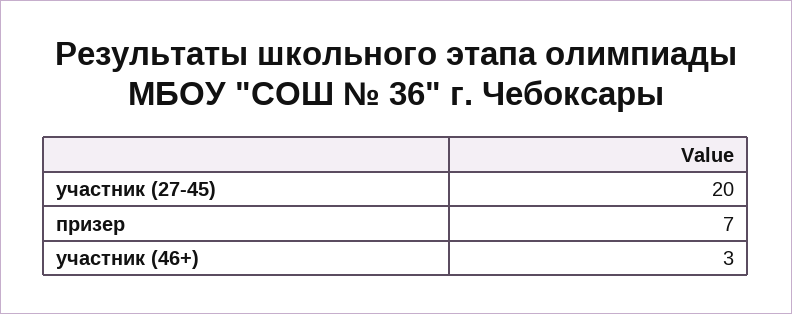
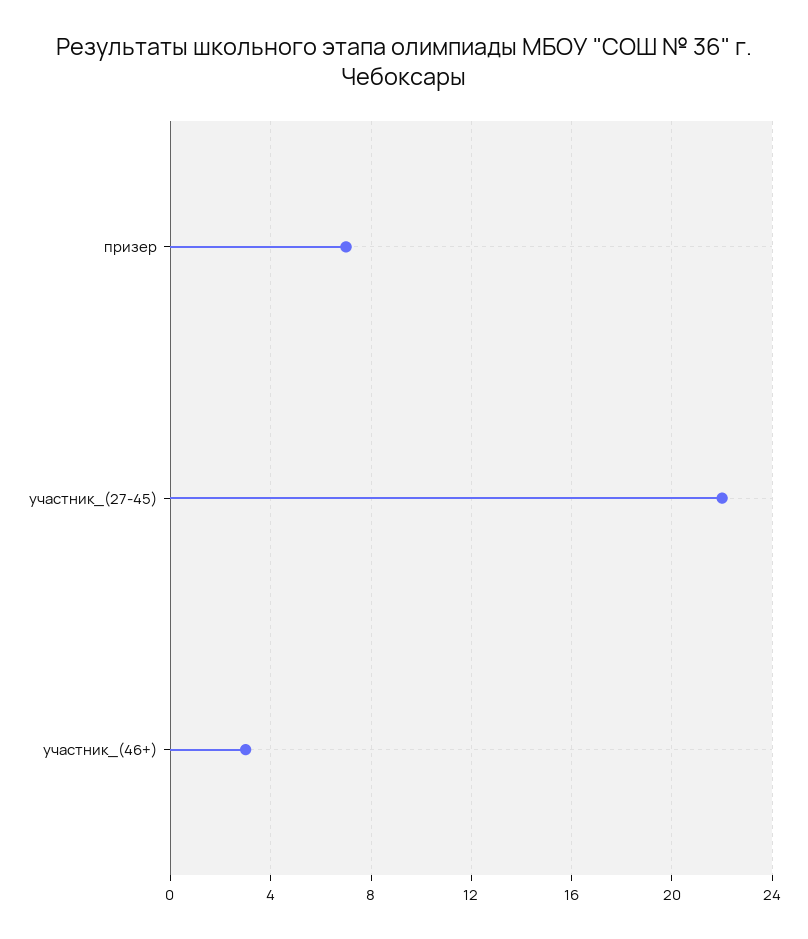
  {
-   "участник (27-45)": 20,
+   "участник (27-45)": 22,
    "призер": 7,
    "участник (46+)": 3
  }

